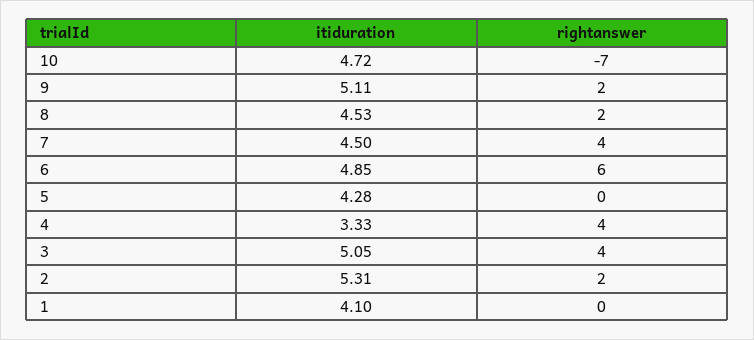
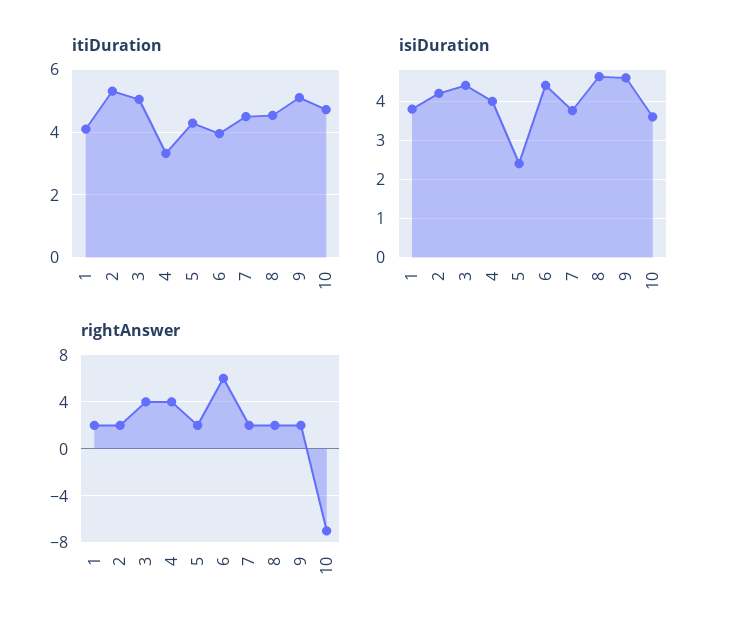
  {
    "itiduration": {
      "10": 4.72,
      "9": 5.11,
      "8": 4.53,
      "7": 4.5,
-     "6": 4.85,
+     "6": 4,
      "5": 4.28,
      "4": 3.33,
      "3": 5.05,
      "2": 5.31,
      "1": 4.1
    },
    "rightanswer": {
      "10": -7,
      "9": 2,
      "8": 2,
-     "7": 4,
+     "7": 2,
      "6": 6,
-     "5": 0,
+     "5": 2,
      "4": 4,
      "3": 4,
      "2": 2,
-     "1": 0
+     "1": 2
-   }
+   },
+   "isiDuration": {
+     "1": 3.8,
+     "2": 4.2,
+     "3": 4.4,
+     "4": 4,
+     "5": 2.4,
+     "6": 4.4,
+     "7": 3.8,
+     "8": 4.6,
+     "9": 4.6,
+     "10": 3.6
+   }
  }

